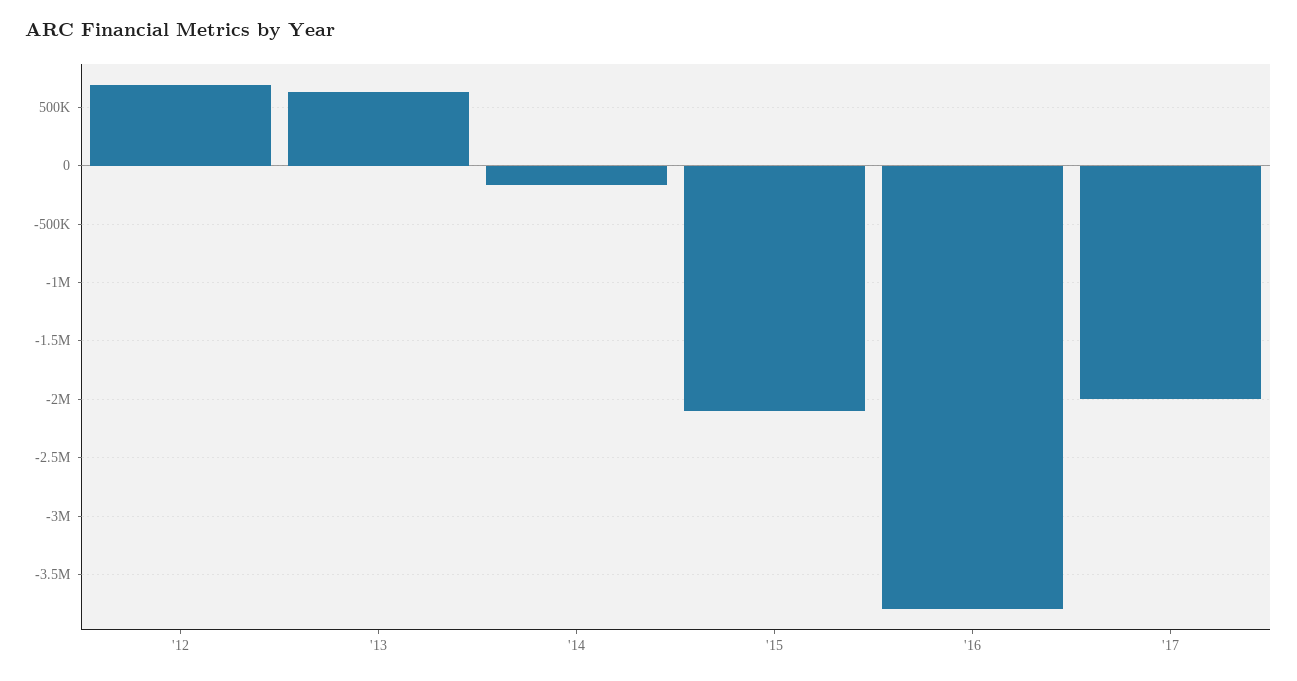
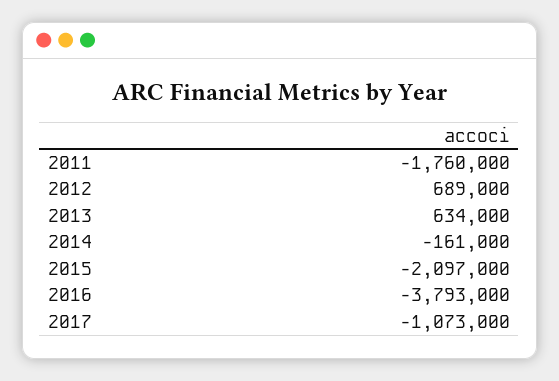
  {
    "'12": 689000,
    "'13": 634000,
    "'14": -161000,
    "'15": -2097000,
    "'16": -3793000,
-   "'17": -2000000
+   "'17": -1073000,
+   "2011": -1760000
  }

